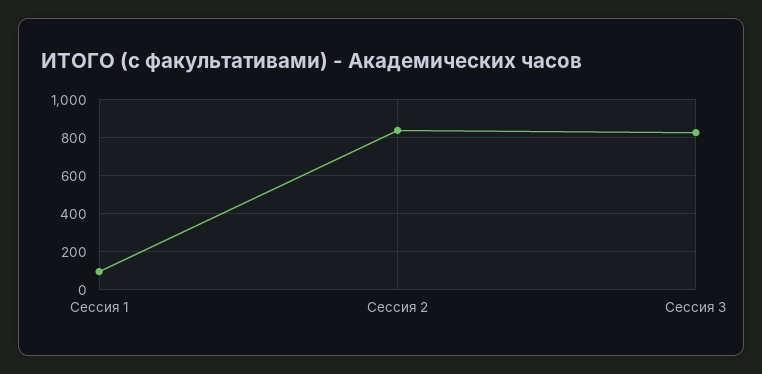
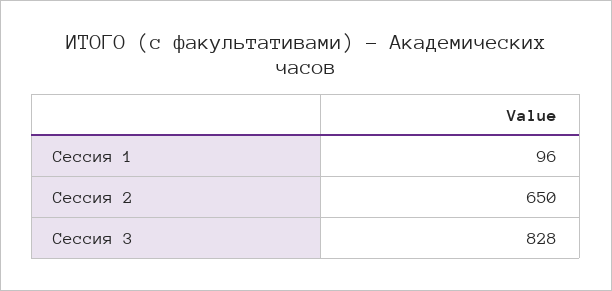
  {
    "Сессия 1": 96,
-   "Сессия 2": 850,
+   "Сессия 2": 650,
    "Сессия 3": 828
  }

